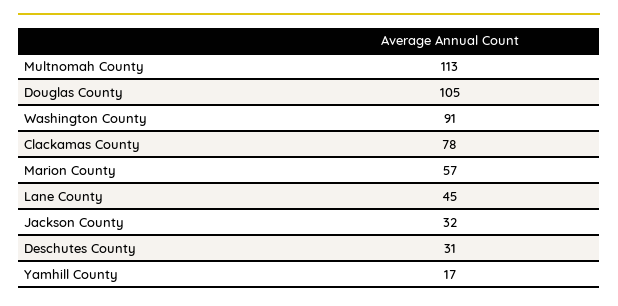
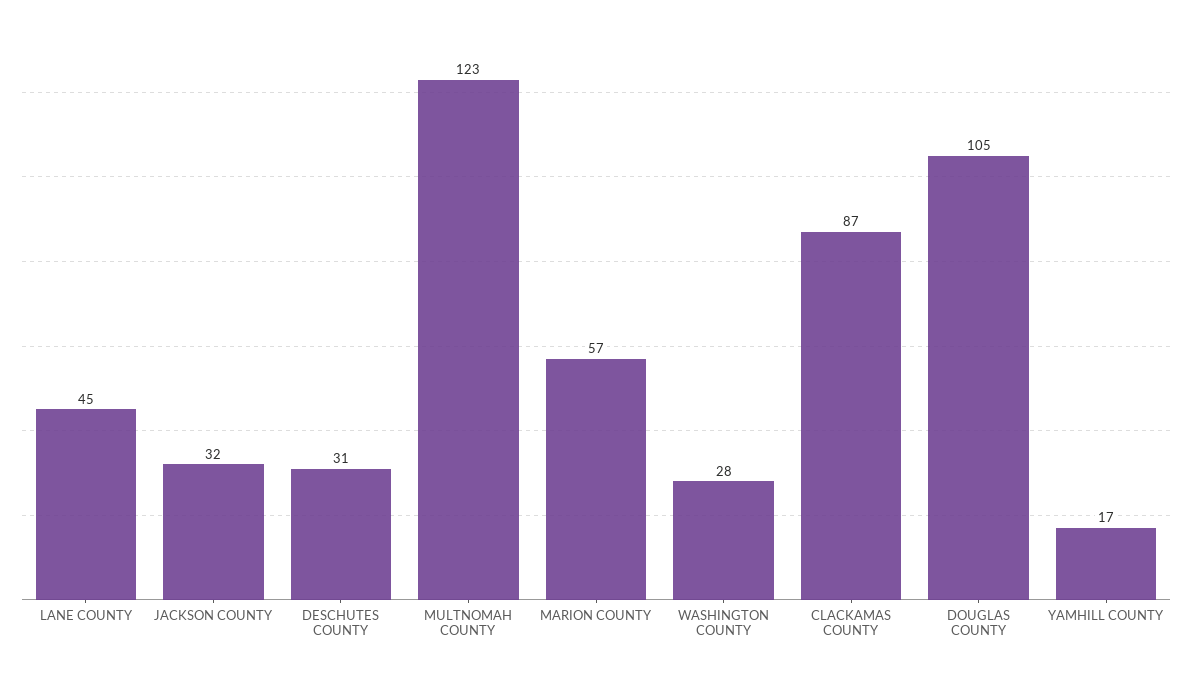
  {
-   "Multnomah County": 113,
+   "Multnomah County": 123,
    "Douglas County": 105,
-   "Washington County": 91,
+   "Washington County": 28,
-   "Clackamas County": 78,
+   "Clackamas County": 87,
    "Marion County": 57,
    "Lane County": 45,
    "Jackson County": 32,
    "Deschutes County": 31,
    "Yamhill County": 17
  }

